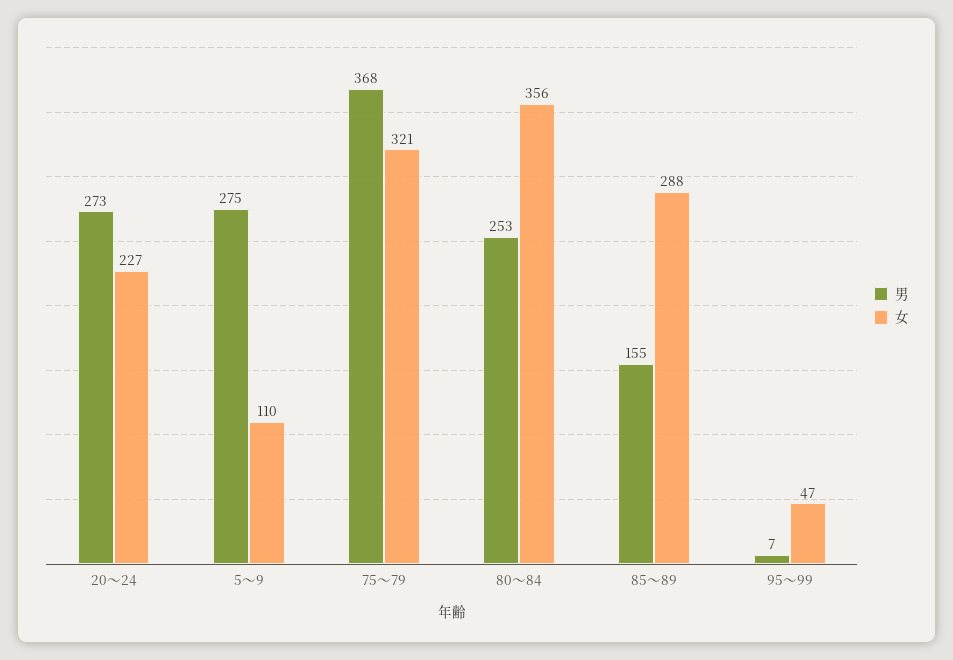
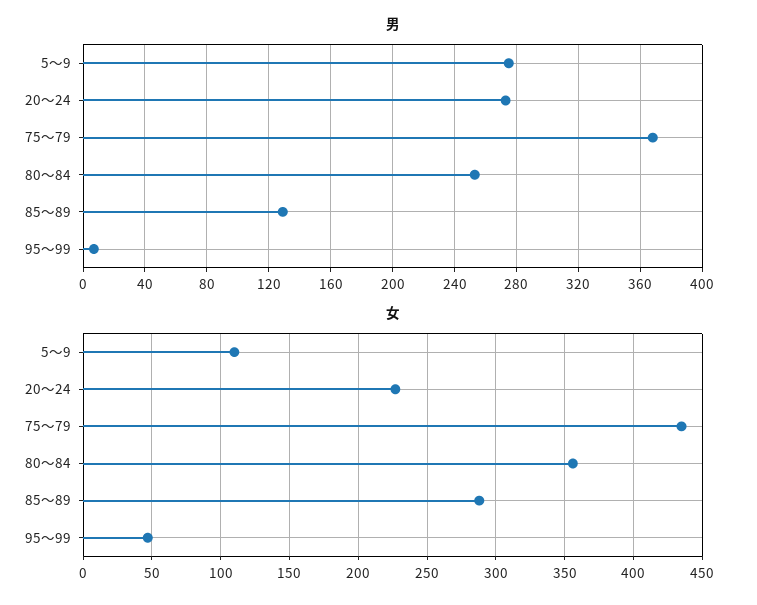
  {
    "男": {
      "20～24": 273,
      "5～9": 275,
      "75～79": 368,
      "80～84": 253,
-     "85～89": 155,
+     "85～89": 130,
      "95～99": 7
    },
    "女": {
      "20～24": 227,
      "5～9": 110,
-     "75～79": 321,
+     "75～79": 435,
      "80～84": 356,
      "85～89": 288,
      "95～99": 47
    }
  }

